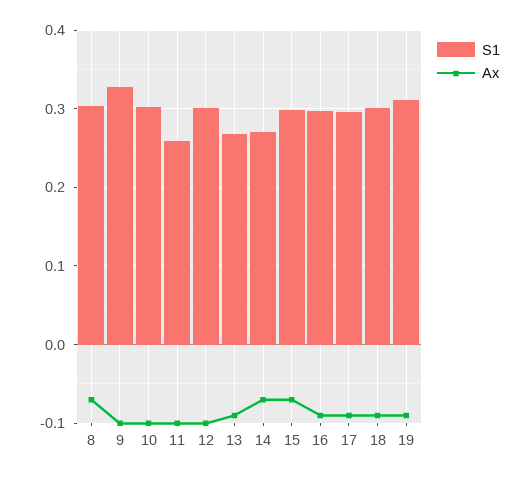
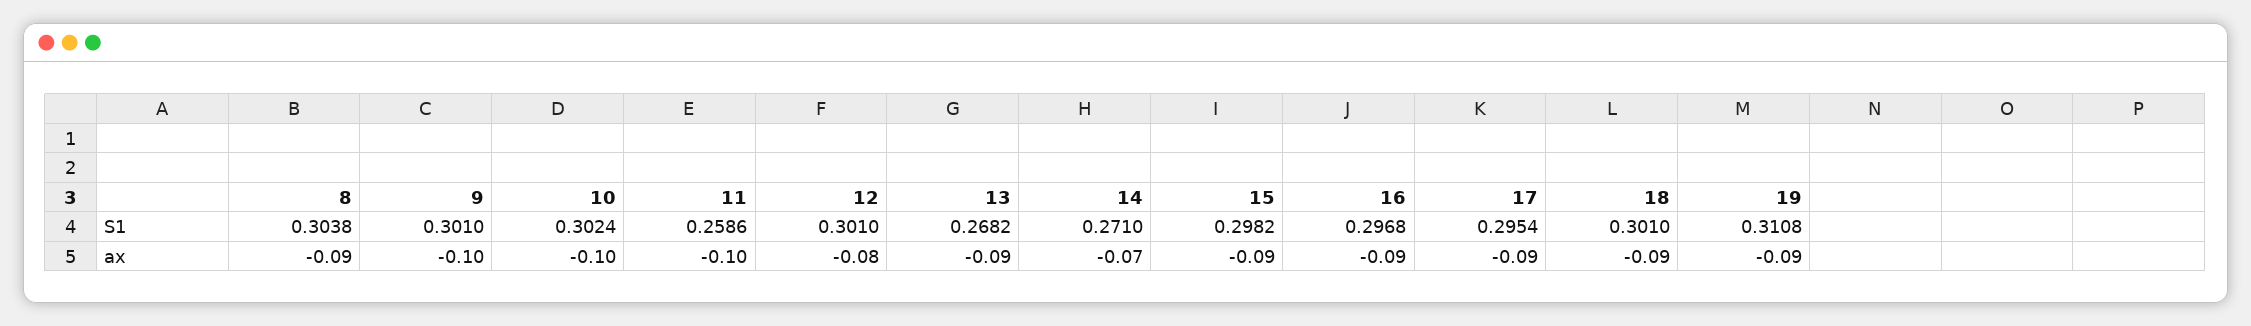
  {
    "S1": {
      "8": 0.3038,
-     "9": 0.33,
+     "9": 0.301,
      "10": 0.3024,
      "11": 0.2586,
      "12": 0.301,
      "13": 0.2682,
      "14": 0.271,
      "15": 0.2982,
      "16": 0.2968,
      "17": 0.2954,
      "18": 0.301,
      "19": 0.3108
    },
    "Ax": {
-     "8": -0.07,
+     "8": -0.09,
      "9": -0.1,
      "10": -0.1,
      "11": -0.1,
-     "12": -0.1,
+     "12": -0.08,
      "13": -0.09,
      "14": -0.07,
-     "15": -0.07,
+     "15": -0.09,
      "16": -0.09,
      "17": -0.09,
      "18": -0.09,
      "19": -0.09
    }
  }

